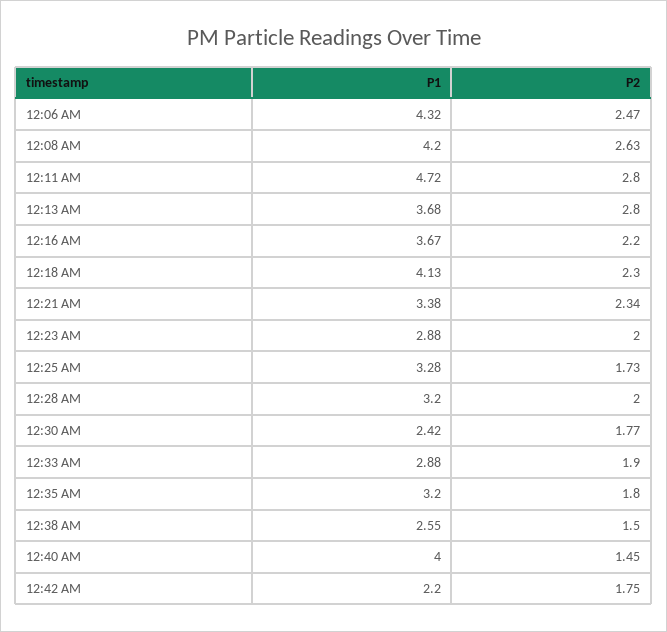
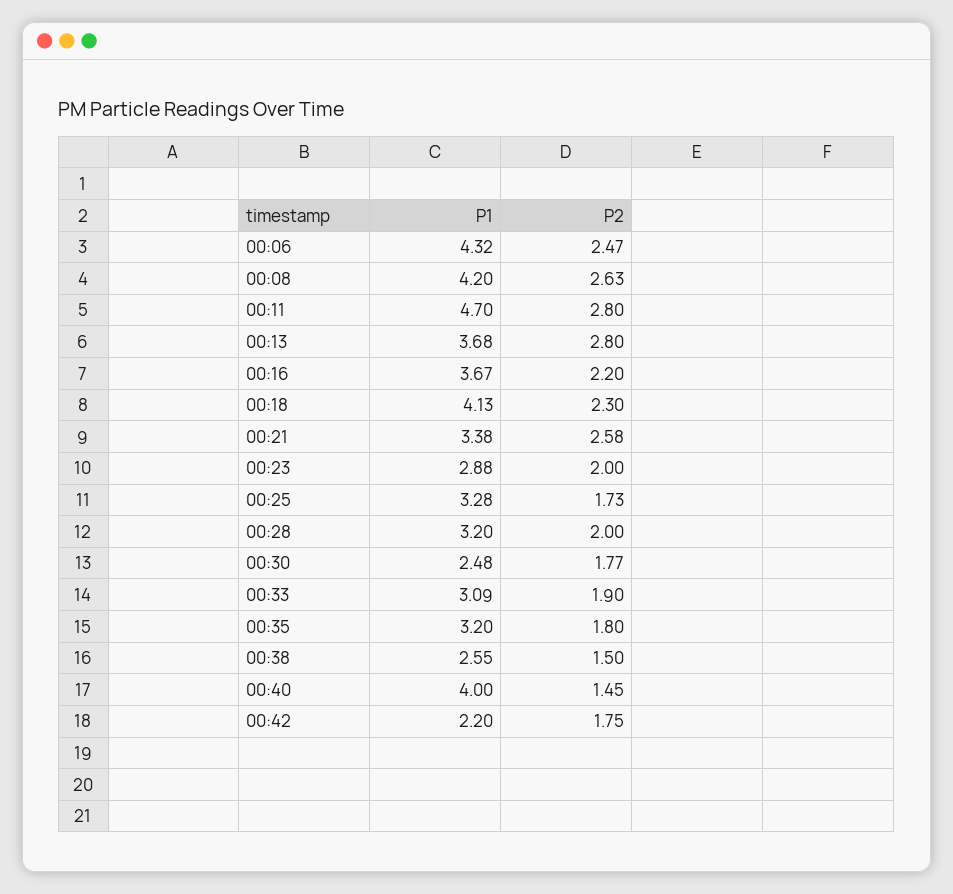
  {
    "P1": {
      "12:06 AM": 4.32,
      "12:08 AM": 4.2,
-     "12:11 AM": 4.72,
+     "12:11 AM": 4.7,
      "12:13 AM": 3.68,
      "12:16 AM": 3.67,
      "12:18 AM": 4.13,
      "12:21 AM": 3.38,
      "12:23 AM": 2.88,
      "12:25 AM": 3.28,
      "12:28 AM": 3.2,
-     "12:30 AM": 2.42,
+     "12:30 AM": 2.48,
-     "12:33 AM": 2.88,
+     "12:33 AM": 3.09,
      "12:35 AM": 3.2,
      "12:38 AM": 2.55,
      "12:40 AM": 4,
      "12:42 AM": 2.2
    },
    "P2": {
      "12:06 AM": 2.47,
      "12:08 AM": 2.63,
      "12:11 AM": 2.8,
      "12:13 AM": 2.8,
      "12:16 AM": 2.2,
      "12:18 AM": 2.3,
-     "12:21 AM": 2.34,
+     "12:21 AM": 2.58,
      "12:23 AM": 2,
      "12:25 AM": 1.73,
      "12:28 AM": 2,
      "12:30 AM": 1.77,
      "12:33 AM": 1.9,
      "12:35 AM": 1.8,
      "12:38 AM": 1.5,
      "12:40 AM": 1.45,
      "12:42 AM": 1.75
    }
  }

